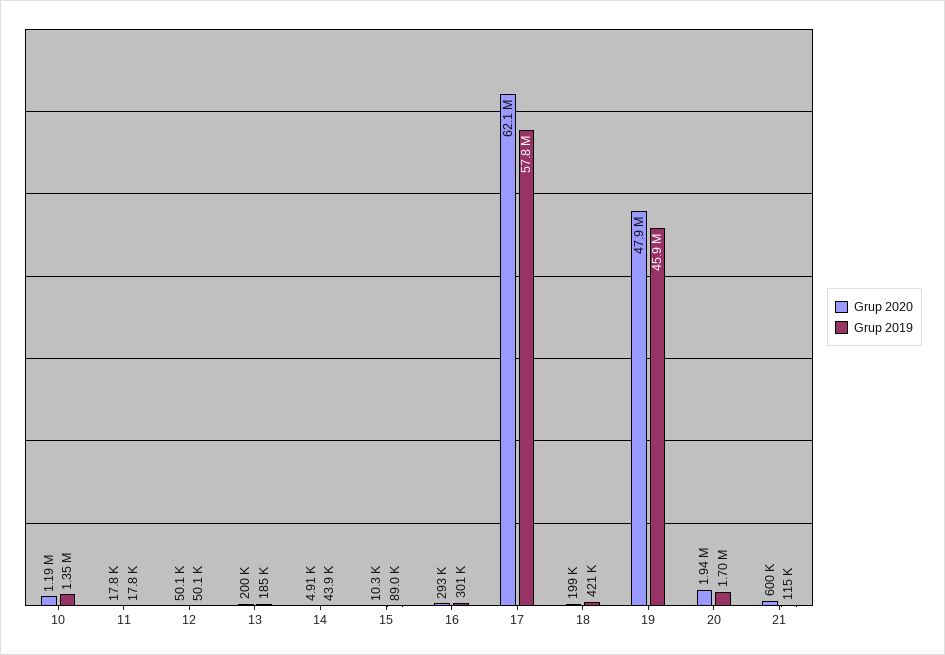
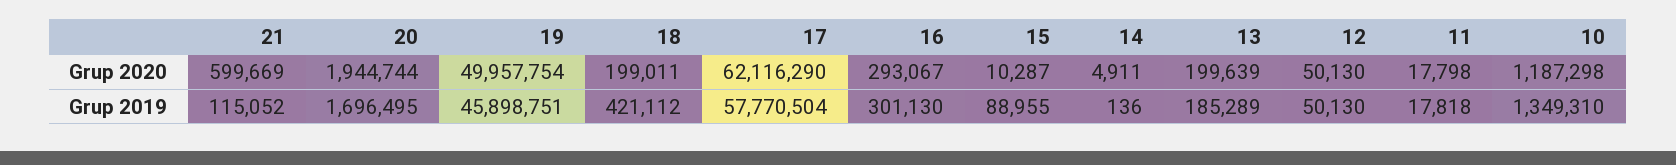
  {
    "Grup 2020": {
      "10": 1187298,
      "11": 17798,
      "12": 50130,
      "13": 199639,
      "14": 4911,
      "15": 10287,
      "16": 293067,
      "17": 62116290,
      "18": 199011,
-     "19": 47900000,
+     "19": 49957754,
      "20": 1944744,
      "21": 599669
    },
    "Grup 2019": {
      "10": 1349310,
      "11": 17818,
      "12": 50130,
      "13": 185289,
-     "14": 43900,
+     "14": 136,
      "15": 88955,
      "16": 301130,
      "17": 57770504,
      "18": 421112,
      "19": 45898751,
      "20": 1696495,
      "21": 115052
    }
  }

